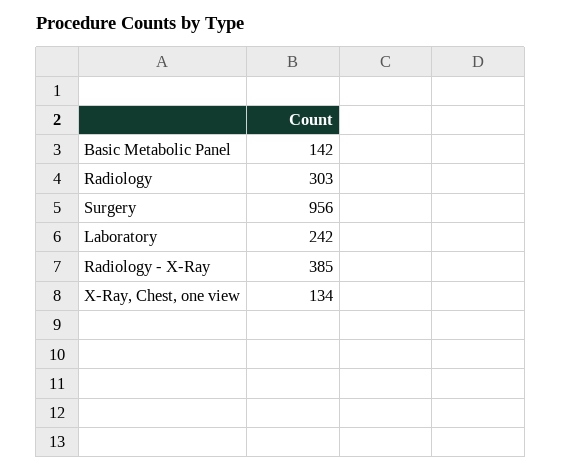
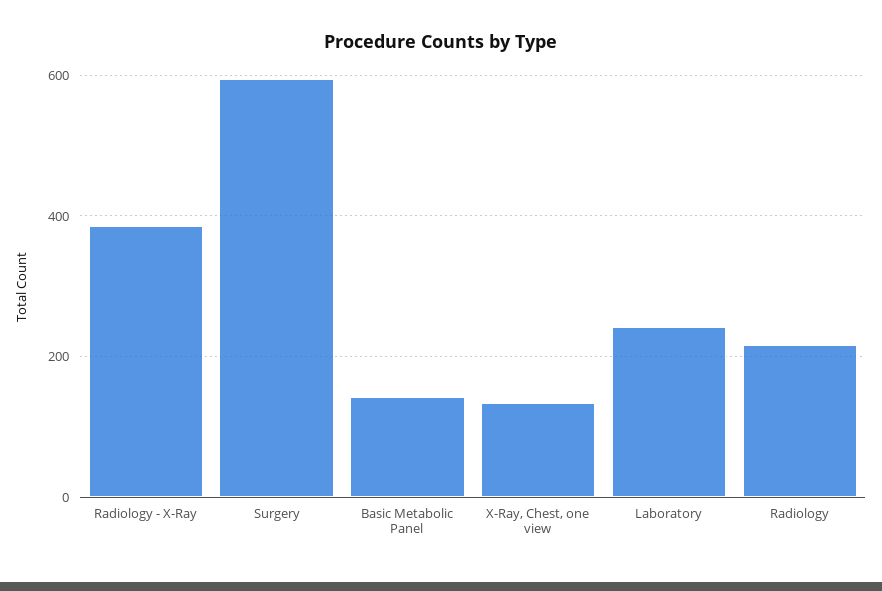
  {
    "Basic Metabolic Panel": 142,
-   "Radiology": 303,
+   "Radiology": 220,
-   "Surgery": 956,
+   "Surgery": 600,
    "Laboratory": 242,
    "Radiology - X-Ray": 385,
    "X-Ray, Chest, one view": 134
  }

